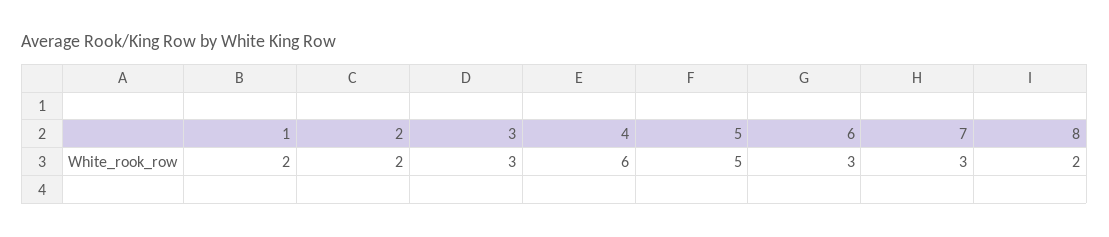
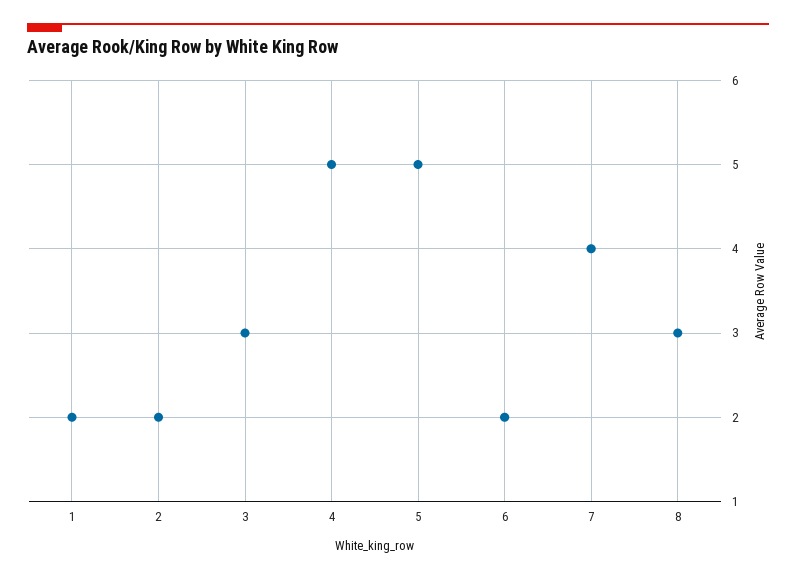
  {
    "1": 2,
    "2": 2,
    "3": 3,
-   "4": 6,
+   "4": 5,
    "5": 5,
-   "6": 3,
+   "6": 2,
-   "7": 3,
+   "7": 4,
-   "8": 2
+   "8": 3
  }

